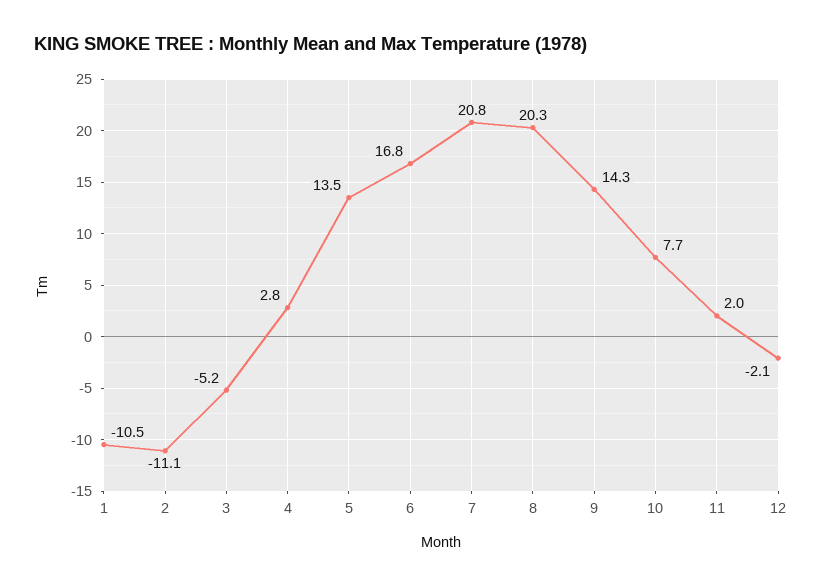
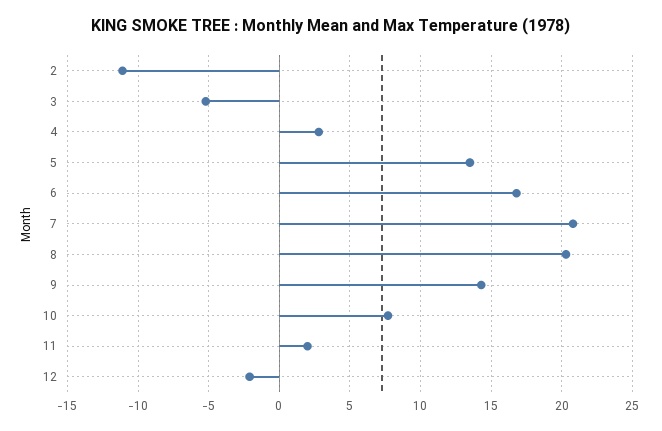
  {
-   "1": -10.5,
    "2": -11.1,
    "3": -5.2,
    "4": 2.8,
    "5": 13.5,
    "6": 16.8,
    "7": 20.8,
    "8": 20.3,
    "9": 14.3,
    "10": 7.7,
    "11": 2,
    "12": -2.1
  }

